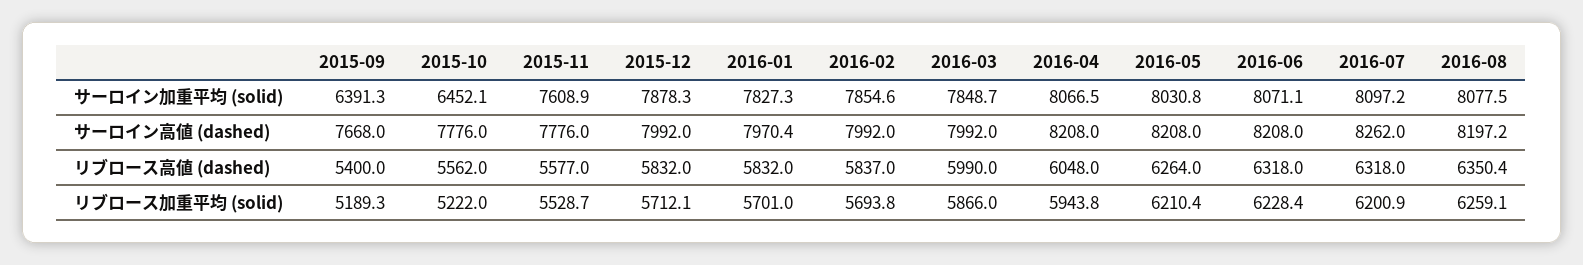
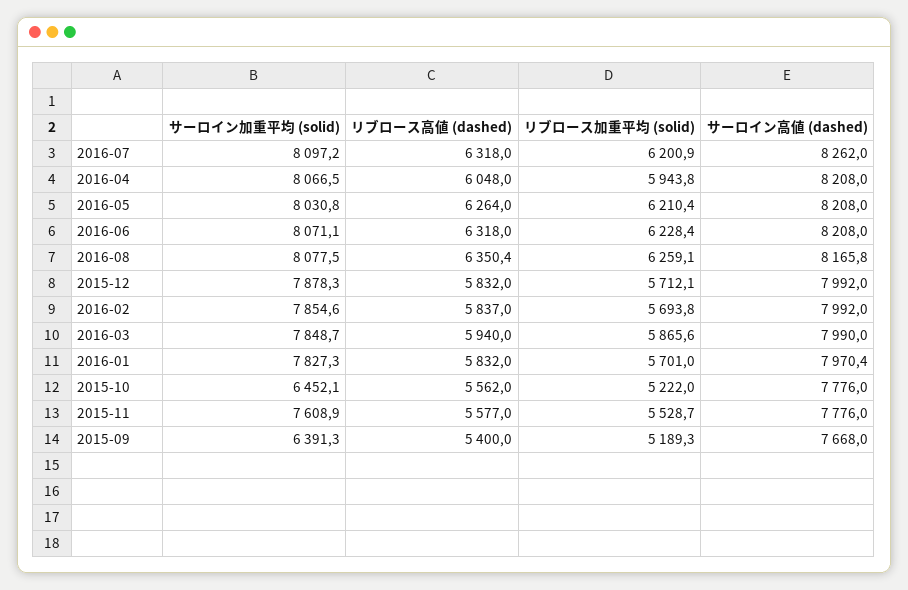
  {
    "2015-09": {
      "サーロイン加重平均 (solid)": 6391.3,
      "サーロイン高値 (dashed)": 7668,
      "リブロース高値 (dashed)": 5400,
      "リブロース加重平均 (solid)": 5189.3
    },
    "2015-10": {
      "サーロイン加重平均 (solid)": 6452.1,
      "サーロイン高値 (dashed)": 7776,
      "リブロース高値 (dashed)": 5562,
      "リブロース加重平均 (solid)": 5222
    },
    "2015-11": {
      "サーロイン加重平均 (solid)": 7608.9,
      "サーロイン高値 (dashed)": 7776,
      "リブロース高値 (dashed)": 5577,
      "リブロース加重平均 (solid)": 5528.7
    },
    "2015-12": {
      "サーロイン加重平均 (solid)": 7878.3,
      "サーロイン高値 (dashed)": 7992,
      "リブロース高値 (dashed)": 5832,
      "リブロース加重平均 (solid)": 5712.1
    },
    "2016-01": {
      "サーロイン加重平均 (solid)": 7827.3,
      "サーロイン高値 (dashed)": 7970.4,
      "リブロース高値 (dashed)": 5832,
      "リブロース加重平均 (solid)": 5701
    },
    "2016-02": {
      "サーロイン加重平均 (solid)": 7854.6,
      "サーロイン高値 (dashed)": 7992,
      "リブロース高値 (dashed)": 5837,
      "リブロース加重平均 (solid)": 5693.8
    },
    "2016-03": {
      "サーロイン加重平均 (solid)": 7848.7,
-     "サーロイン高値 (dashed)": 7992,
+     "サーロイン高値 (dashed)": 7990,
-     "リブロース高値 (dashed)": 5990,
+     "リブロース高値 (dashed)": 5940,
-     "リブロース加重平均 (solid)": 5866
+     "リブロース加重平均 (solid)": 5865.6
    },
    "2016-04": {
      "サーロイン加重平均 (solid)": 8066.5,
      "サーロイン高値 (dashed)": 8208,
      "リブロース高値 (dashed)": 6048,
      "リブロース加重平均 (solid)": 5943.8
    },
    "2016-05": {
      "サーロイン加重平均 (solid)": 8030.8,
      "サーロイン高値 (dashed)": 8208,
      "リブロース高値 (dashed)": 6264,
      "リブロース加重平均 (solid)": 6210.4
    },
    "2016-06": {
      "サーロイン加重平均 (solid)": 8071.1,
      "サーロイン高値 (dashed)": 8208,
      "リブロース高値 (dashed)": 6318,
      "リブロース加重平均 (solid)": 6228.4
    },
    "2016-07": {
      "サーロイン加重平均 (solid)": 8097.2,
      "サーロイン高値 (dashed)": 8262,
      "リブロース高値 (dashed)": 6318,
      "リブロース加重平均 (solid)": 6200.9
    },
    "2016-08": {
      "サーロイン加重平均 (solid)": 8077.5,
-     "サーロイン高値 (dashed)": 8197.2,
+     "サーロイン高値 (dashed)": 8165.8,
      "リブロース高値 (dashed)": 6350.4,
      "リブロース加重平均 (solid)": 6259.1
    }
  }

